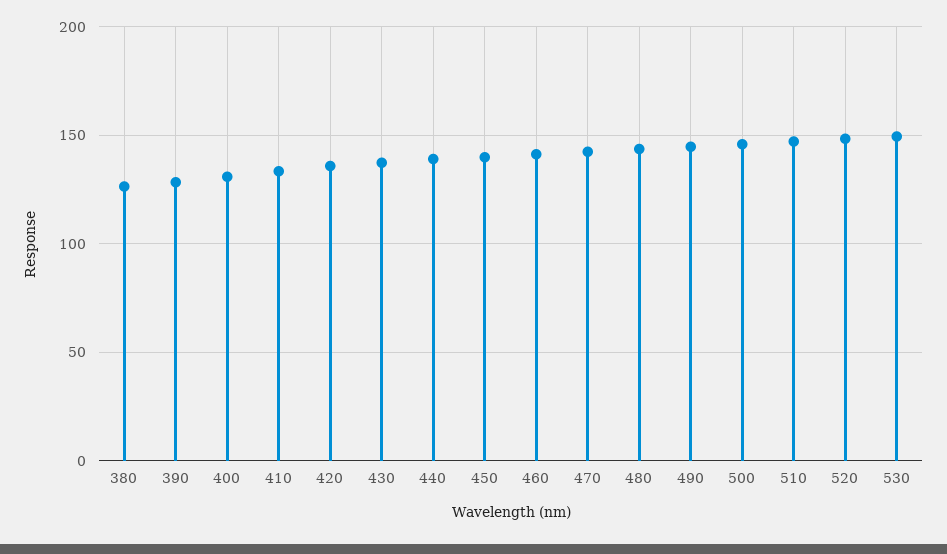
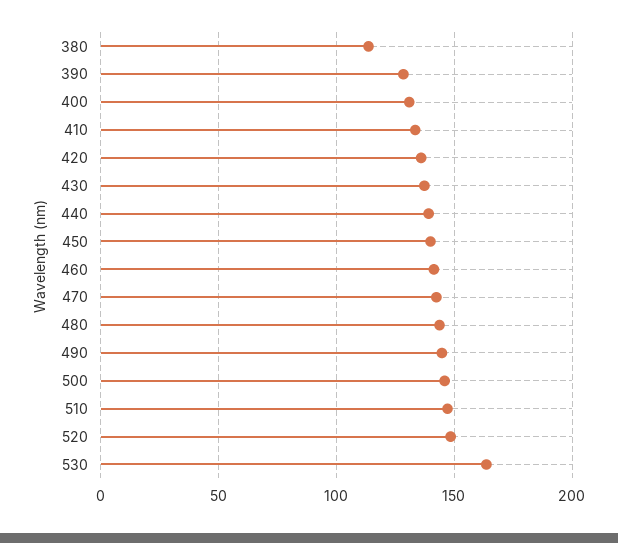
  {
-   "380": 125,
+   "380": 115,
    "390": 130,
    "400": 130,
    "410": 135,
    "420": 135,
    "430": 135,
    "440": 140,
    "450": 140,
    "460": 140,
    "470": 140,
    "480": 145,
    "490": 145,
    "500": 145,
    "510": 145,
    "520": 150,
-   "530": 150
+   "530": 165
  }

